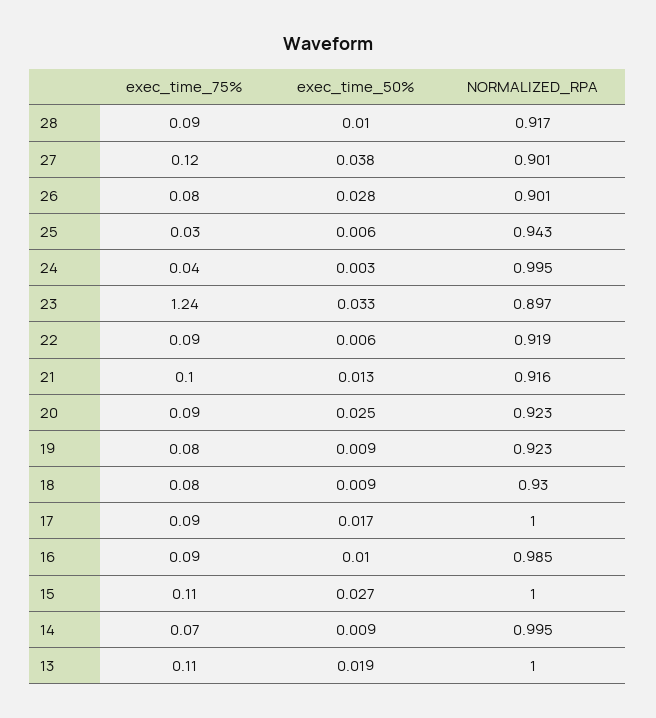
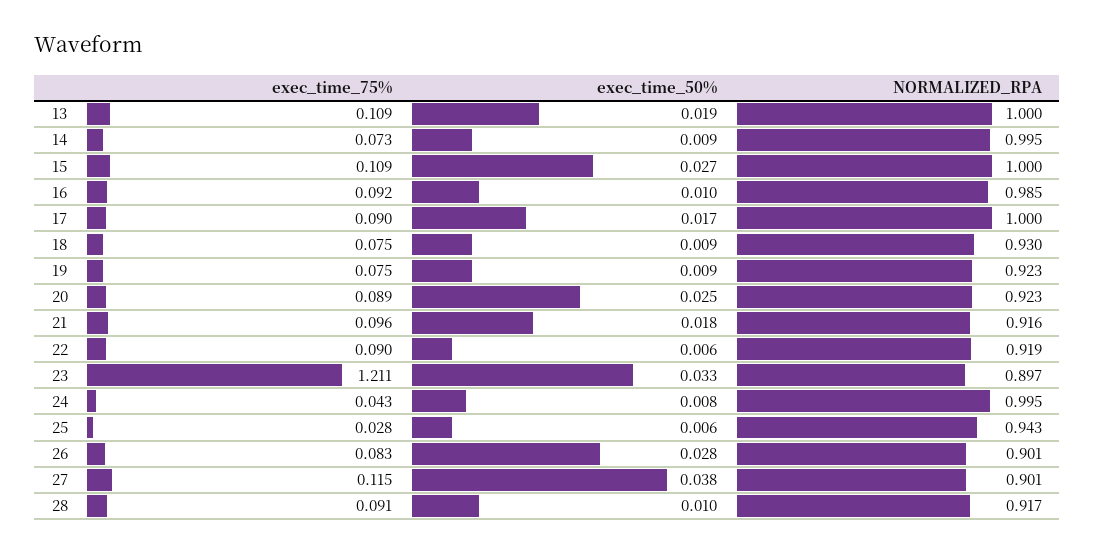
  {
    "exec_time_75%": {
      "28": 0.091,
      "27": 0.115,
      "26": 0.083,
      "25": 0.028,
      "24": 0.043,
-     "23": 1.24,
+     "23": 1.211,
      "22": 0.09,
      "21": 0.096,
      "20": 0.089,
      "19": 0.075,
      "18": 0.075,
      "17": 0.09,
      "16": 0.092,
      "15": 0.109,
      "14": 0.073,
      "13": 0.109
    },
    "exec_time_50%": {
      "28": 0.01,
      "27": 0.038,
      "26": 0.028,
      "25": 0.006,
-     "24": 0.003,
+     "24": 0.008,
      "23": 0.033,
      "22": 0.006,
-     "21": 0.013,
+     "21": 0.018,
      "20": 0.025,
      "19": 0.009,
      "18": 0.009,
      "17": 0.017,
      "16": 0.01,
      "15": 0.027,
      "14": 0.009,
      "13": 0.019
    },
    "NORMALIZED_RPA": {
      "28": 0.917,
      "27": 0.901,
      "26": 0.901,
      "25": 0.943,
      "24": 0.995,
      "23": 0.897,
      "22": 0.919,
      "21": 0.916,
      "20": 0.923,
      "19": 0.923,
      "18": 0.93,
      "17": 1,
      "16": 0.985,
      "15": 1,
      "14": 0.995,
      "13": 1
    }
  }

